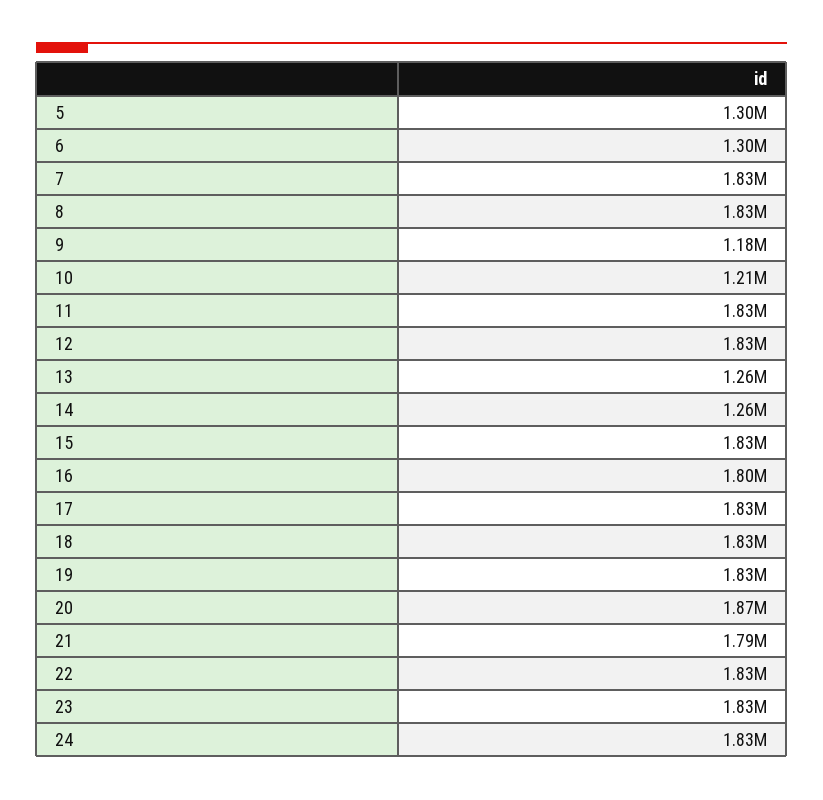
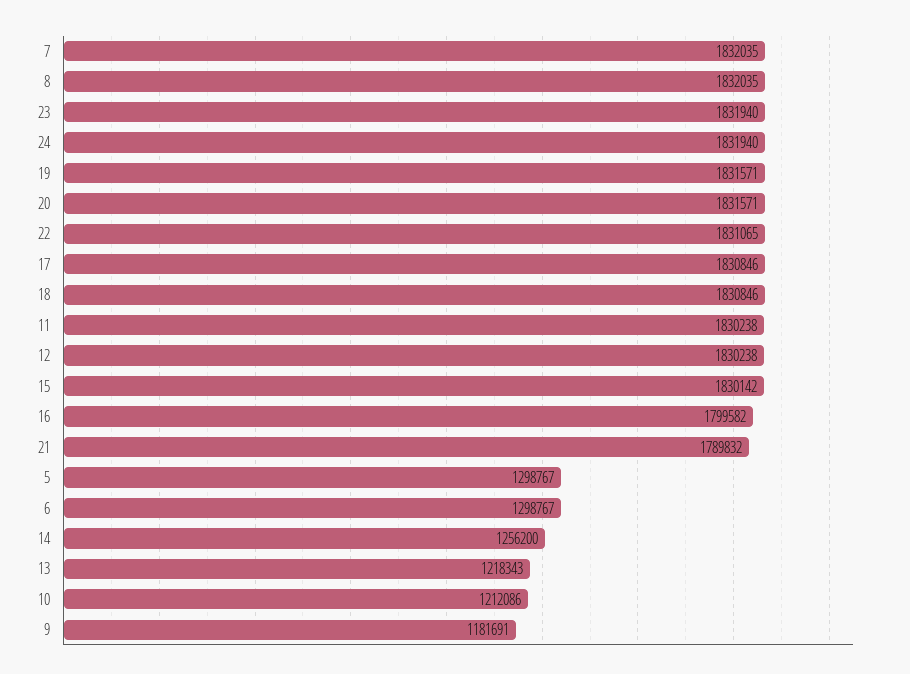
  {
    "5": 1298767,
    "6": 1298767,
    "7": 1832035,
    "8": 1832035,
    "9": 1181691,
    "10": 1212086,
    "11": 1830238,
    "12": 1830238,
-   "13": 1260000,
+   "13": 1218343,
    "14": 1256200,
    "15": 1830142,
    "16": 1799582,
    "17": 1830846,
    "18": 1830846,
    "19": 1831571,
-   "20": 1870000,
+   "20": 1831571,
    "21": 1789832,
    "22": 1831065,
    "23": 1831940,
    "24": 1831940
  }

